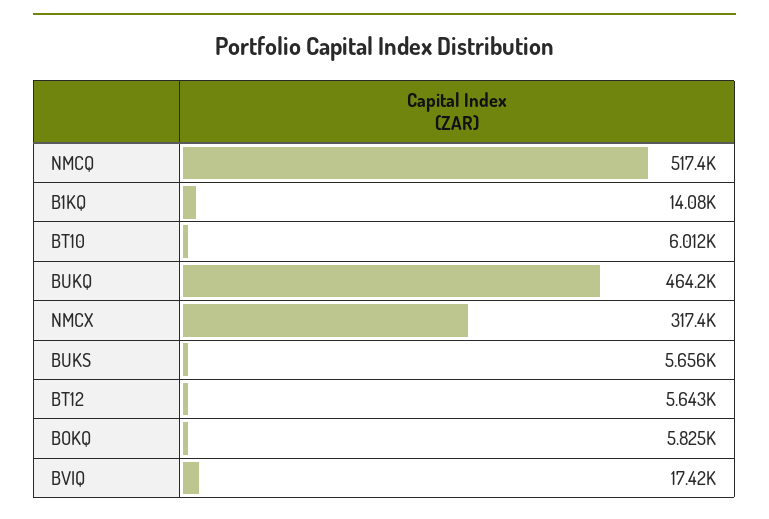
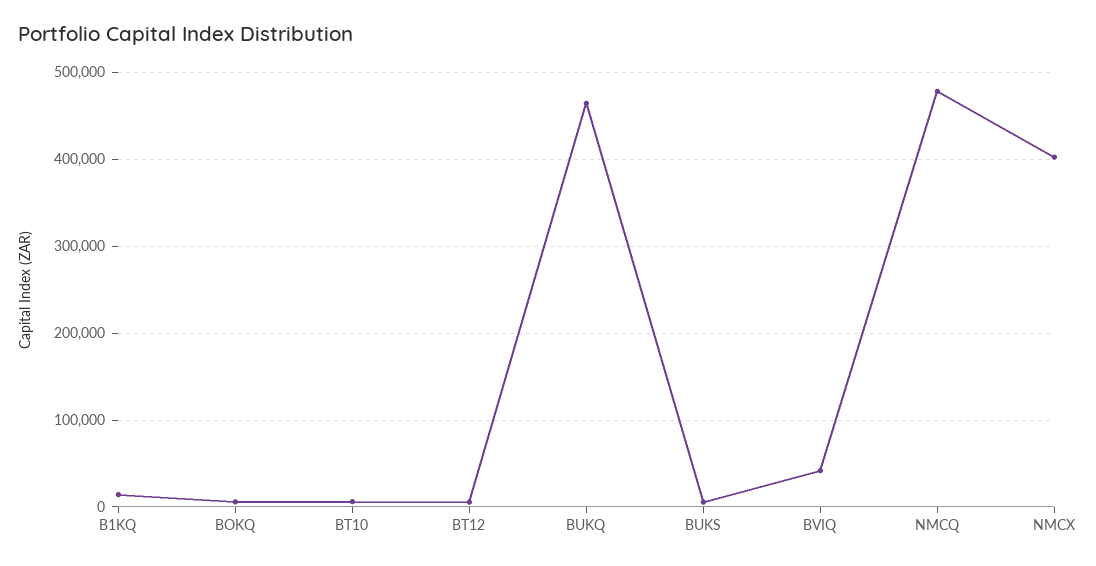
  {
-   "NMCQ": 517400,
+   "NMCQ": 480000,
    "B1KQ": 14080,
    "BT10": 6012,
    "BUKQ": 464200,
-   "NMCX": 317400,
+   "NMCX": 400000,
    "BUKS": 5656,
    "BT12": 5643,
    "BOKQ": 5825,
-   "BVIQ": 17420
+   "BVIQ": 40000
  }

